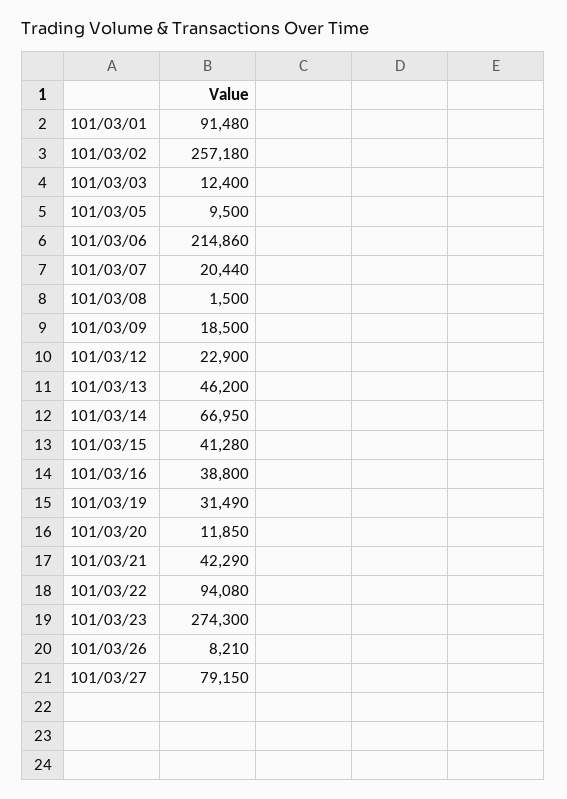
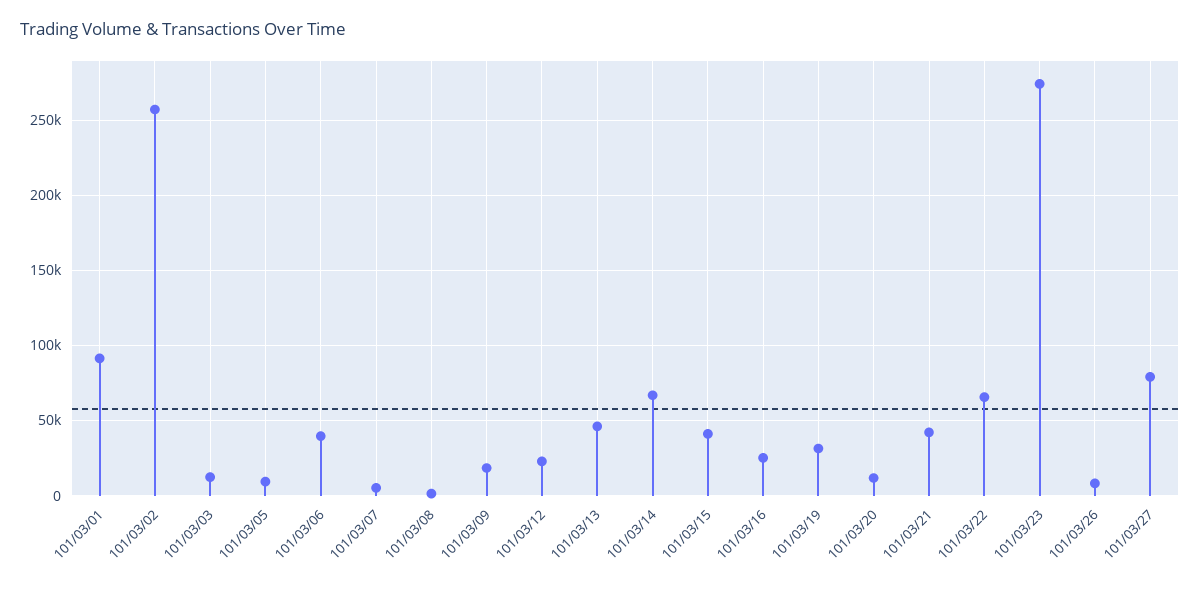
  {
    "101/03/01": 91480,
    "101/03/02": 257180,
    "101/03/03": 12400,
    "101/03/05": 9500,
-   "101/03/06": 214860,
+   "101/03/06": 40000,
-   "101/03/07": 20440,
+   "101/03/07": 5000,
    "101/03/08": 1500,
    "101/03/09": 18500,
    "101/03/12": 22900,
    "101/03/13": 46200,
    "101/03/14": 66950,
    "101/03/15": 41280,
-   "101/03/16": 38800,
+   "101/03/16": 25000,
    "101/03/19": 31490,
    "101/03/20": 11850,
    "101/03/21": 42290,
-   "101/03/22": 94080,
+   "101/03/22": 65000,
    "101/03/23": 274300,
    "101/03/26": 8210,
    "101/03/27": 79150
  }

